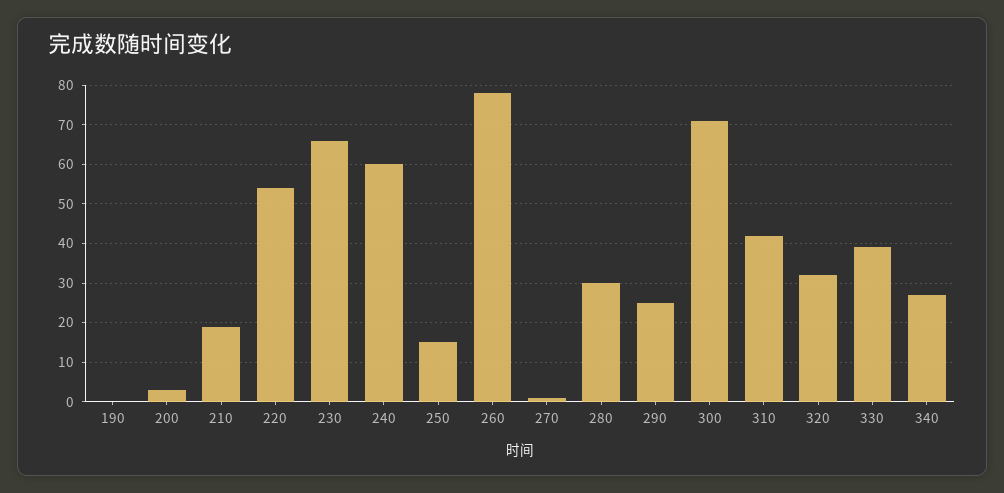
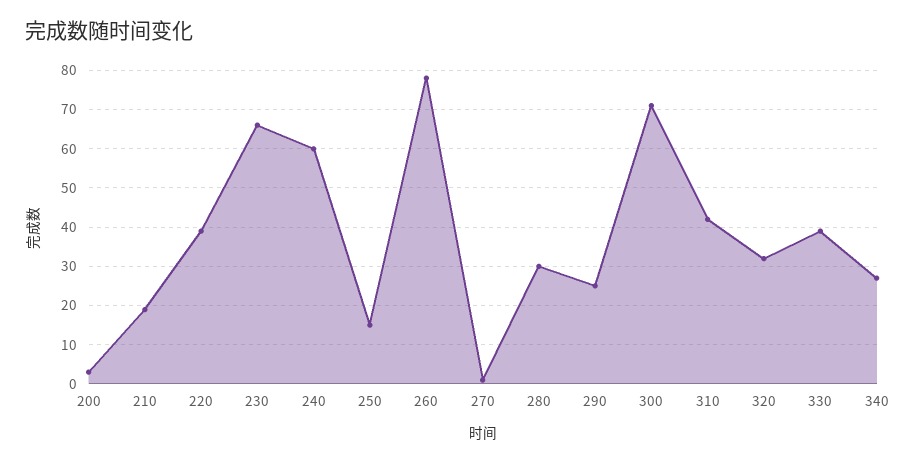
  {
-   "190": 0,
    "200": 5,
    "210": 20,
-   "220": 55,
+   "220": 40,
    "230": 65,
    "240": 60,
    "250": 15,
    "260": 80,
    "270": 0,
    "280": 30,
    "290": 25,
    "300": 70,
    "310": 40,
    "320": 30,
    "330": 40,
    "340": 25
  }

